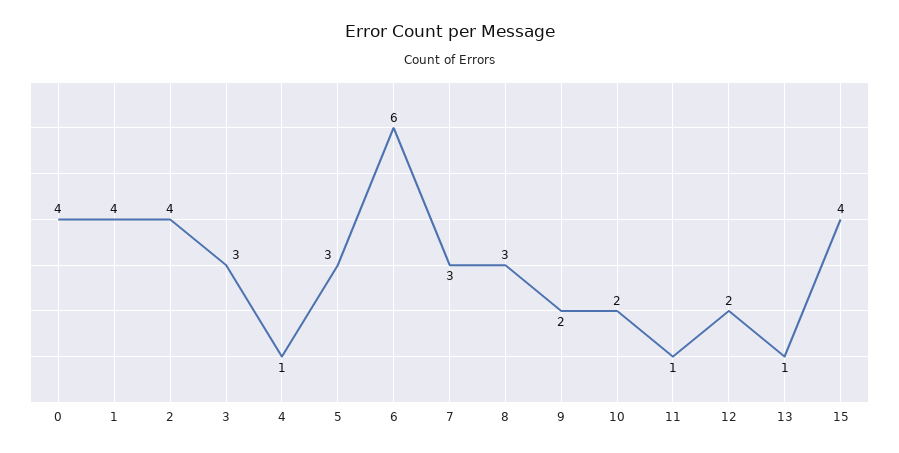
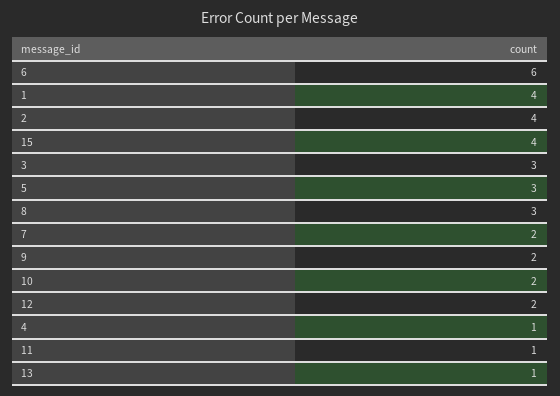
  {
-   "0": 4,
    "1": 4,
    "2": 4,
    "3": 3,
    "4": 1,
    "5": 3,
    "6": 6,
-   "7": 3,
+   "7": 2,
    "8": 3,
    "9": 2,
    "10": 2,
    "11": 1,
    "12": 2,
    "13": 1,
    "15": 4
  }

